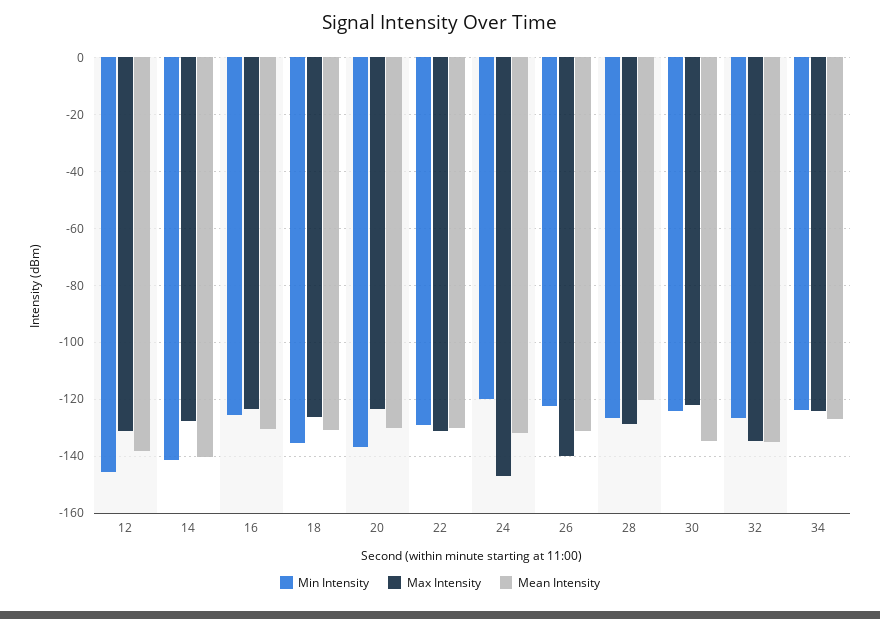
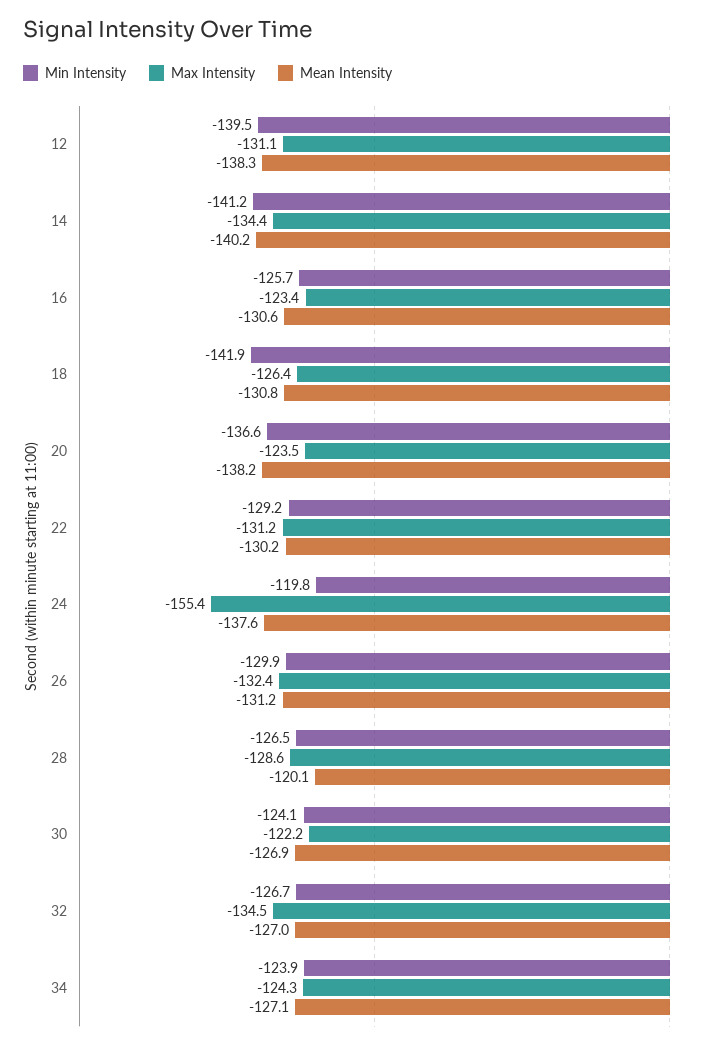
  {
    "Min Intensity": {
-     "12": -145,
+     "12": -139.5,
      "14": -141.2,
      "16": -125.7,
-     "18": -135,
+     "18": -141.9,
      "20": -136.6,
      "22": -129.2,
      "24": -119.8,
-     "26": -122.5,
+     "26": -129.9,
      "28": -126.5,
      "30": -124.1,
      "32": -126.7,
      "34": -123.9
    },
    "Max Intensity": {
      "12": -131.1,
-     "14": -127.5,
+     "14": -134.4,
      "16": -123.4,
      "18": -126.4,
      "20": -123.5,
      "22": -131.2,
-     "24": -147.5,
+     "24": -155.4,
-     "26": -140,
+     "26": -132.4,
      "28": -128.6,
      "30": -122.2,
      "32": -134.5,
      "34": -124.3
    },
    "Mean Intensity": {
      "12": -138.3,
      "14": -140.2,
      "16": -130.6,
      "18": -130.8,
-     "20": -130,
+     "20": -138.2,
      "22": -130.2,
-     "24": -132.5,
+     "24": -137.6,
      "26": -131.2,
      "28": -120.1,
-     "30": -135,
+     "30": -126.9,
-     "32": -135,
+     "32": -127,
      "34": -127.1
    }
  }

